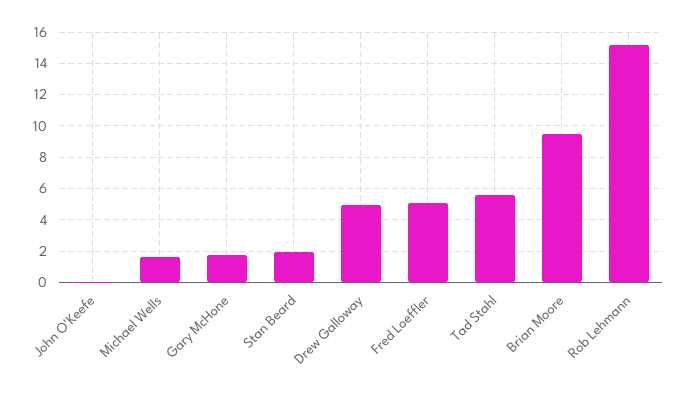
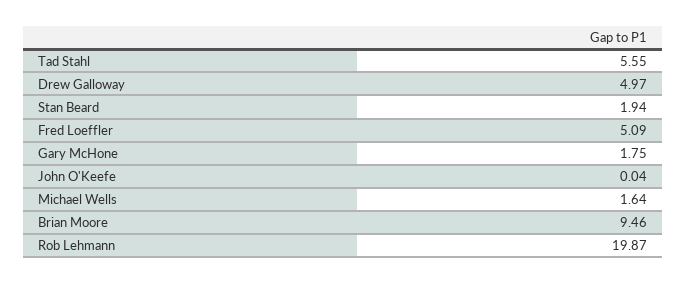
  {
    "John O'Keefe": 0.04,
    "Michael Wells": 1.64,
    "Gary McHone": 1.75,
    "Stan Beard": 1.94,
    "Drew Galloway": 4.97,
    "Fred Loeffler": 5.09,
    "Tad Stahl": 5.55,
    "Brian Moore": 9.46,
-   "Rob Lehmann": 15
+   "Rob Lehmann": 19.87
  }

